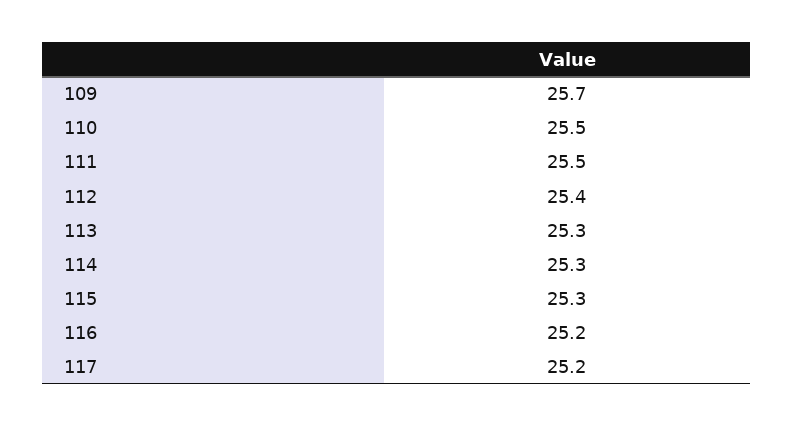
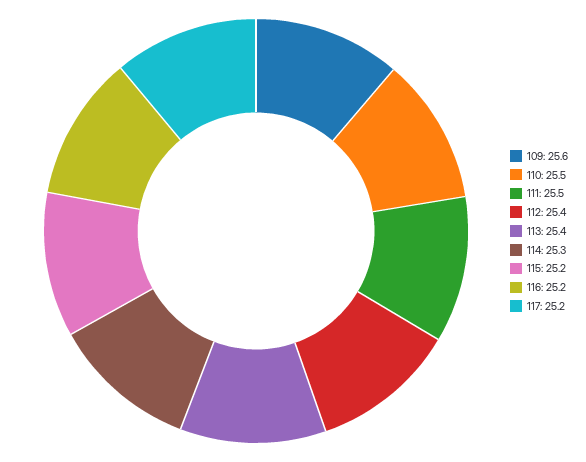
  {
-   "109": 25.7,
+   "109": 25.6,
    "110": 25.5,
    "111": 25.5,
    "112": 25.4,
-   "113": 25.3,
+   "113": 25.4,
    "114": 25.3,
-   "115": 25.3,
+   "115": 25.2,
    "116": 25.2,
    "117": 25.2
  }

